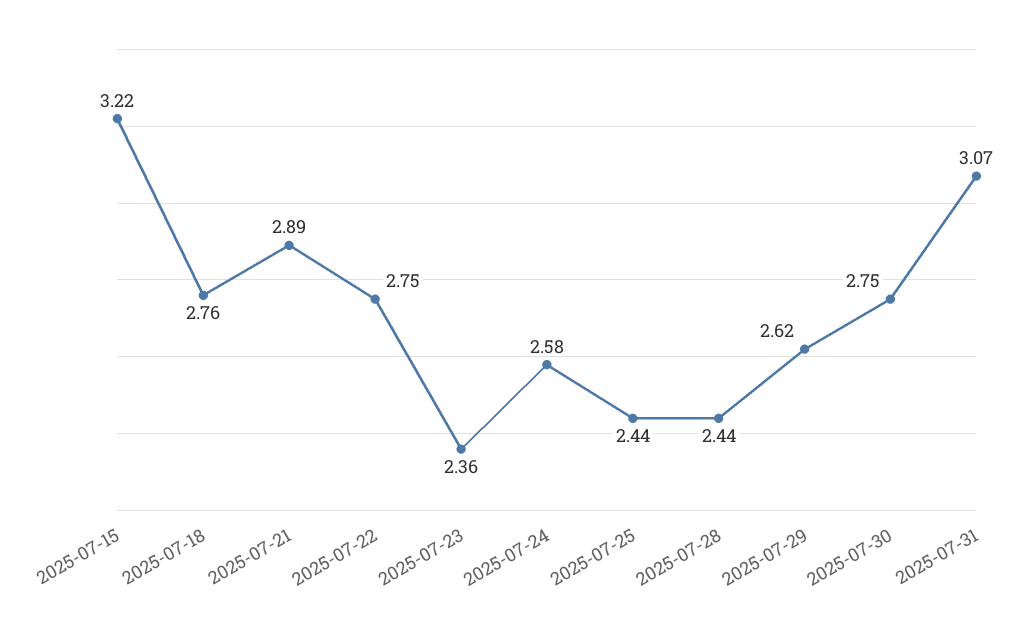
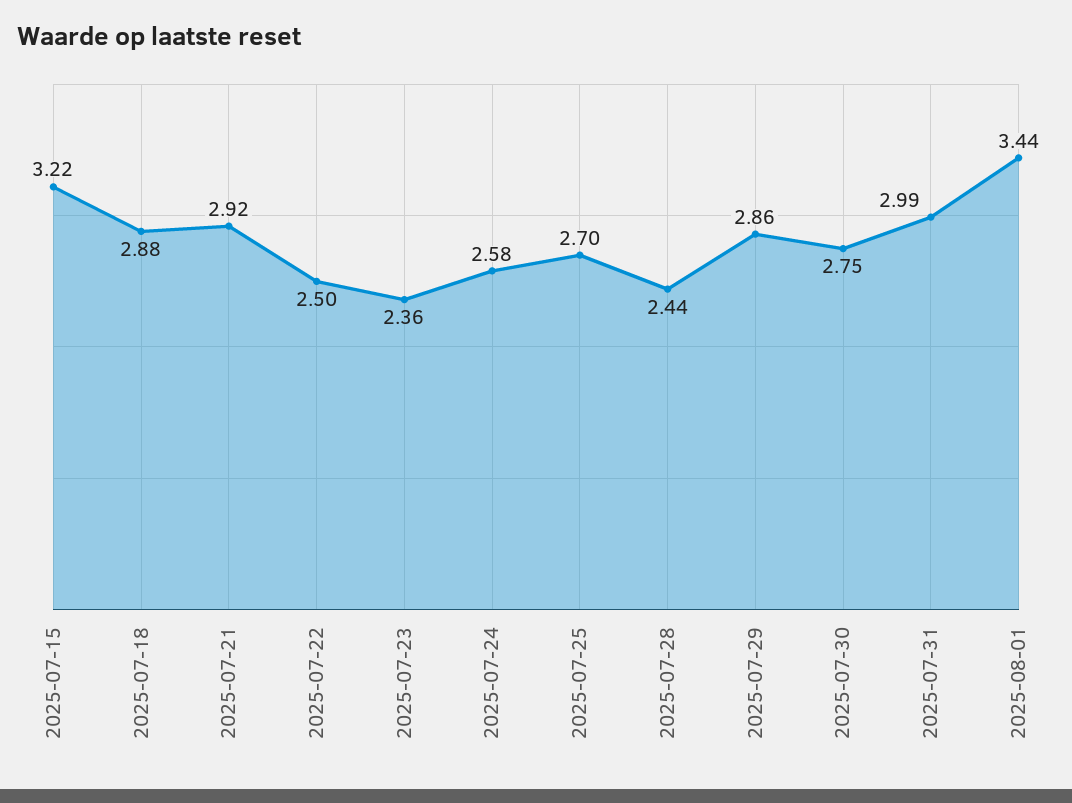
  {
    "2025-07-15": 3.22,
-   "2025-07-18": 2.76,
+   "2025-07-18": 2.88,
-   "2025-07-21": 2.89,
+   "2025-07-21": 2.92,
-   "2025-07-22": 2.75,
+   "2025-07-22": 2.5,
    "2025-07-23": 2.36,
    "2025-07-24": 2.58,
-   "2025-07-25": 2.44,
+   "2025-07-25": 2.7,
    "2025-07-28": 2.44,
-   "2025-07-29": 2.62,
+   "2025-07-29": 2.86,
    "2025-07-30": 2.75,
-   "2025-07-31": 3.07
+   "2025-07-31": 2.99,
+   "2025-08-01": 3.44
  }

